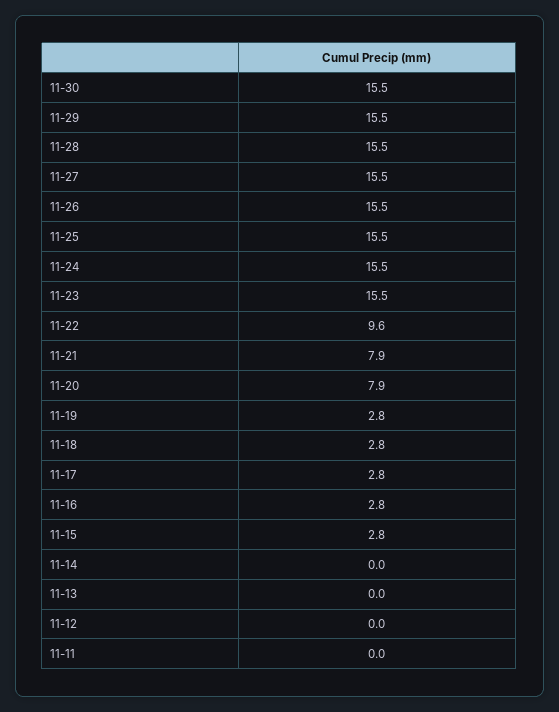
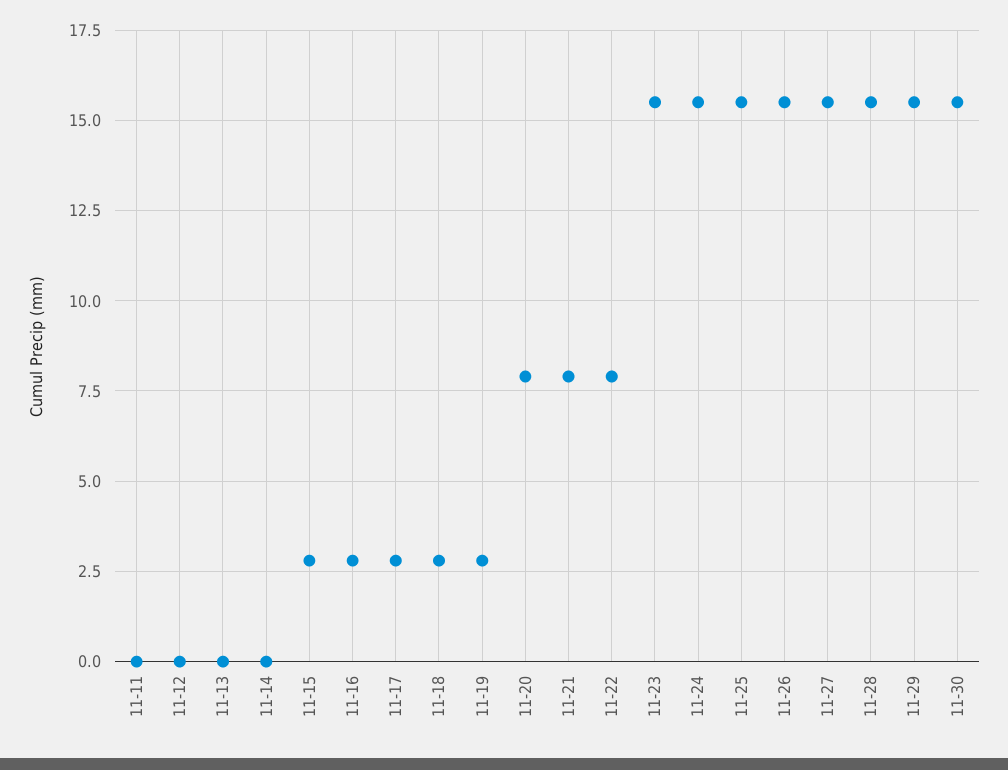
  {
    "11-30": 15.5,
    "11-29": 15.5,
    "11-28": 15.5,
    "11-27": 15.5,
    "11-26": 15.5,
    "11-25": 15.5,
    "11-24": 15.5,
    "11-23": 15.5,
-   "11-22": 9.6,
+   "11-22": 8,
    "11-21": 7.9,
    "11-20": 7.9,
    "11-19": 2.8,
    "11-18": 2.8,
    "11-17": 2.8,
    "11-16": 2.8,
    "11-15": 2.8,
    "11-14": 0,
    "11-13": 0,
    "11-12": 0,
    "11-11": 0
  }

